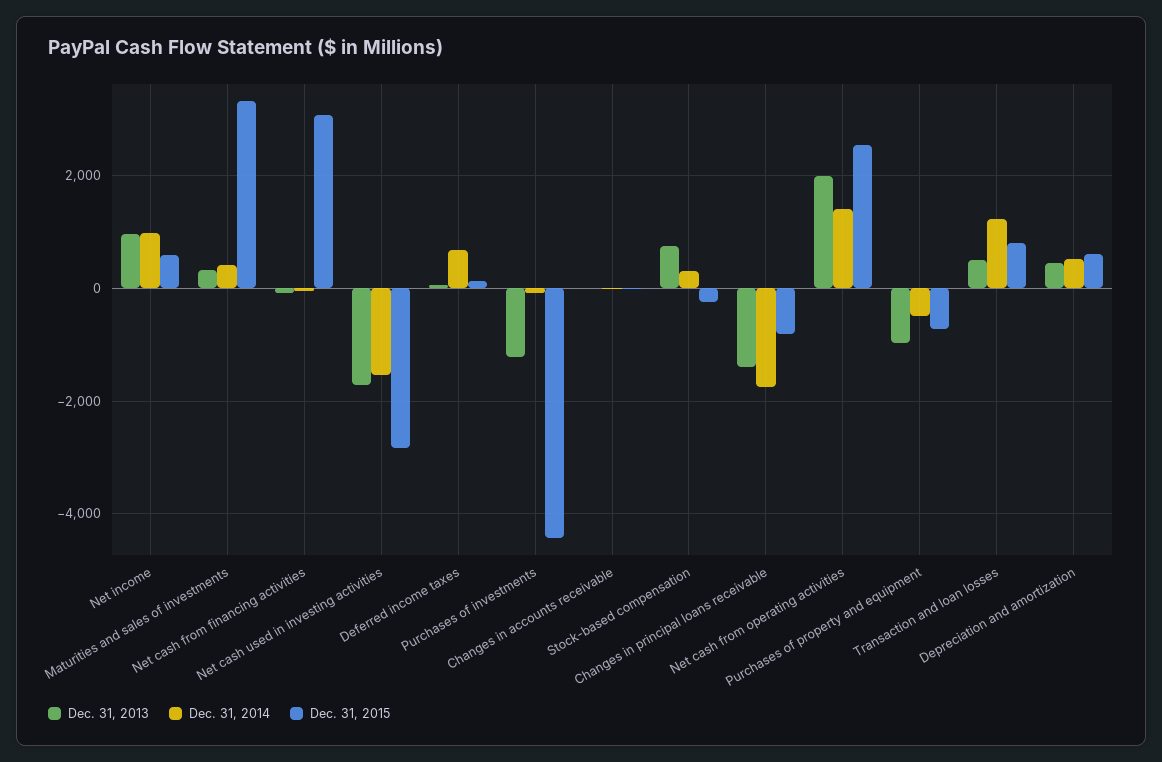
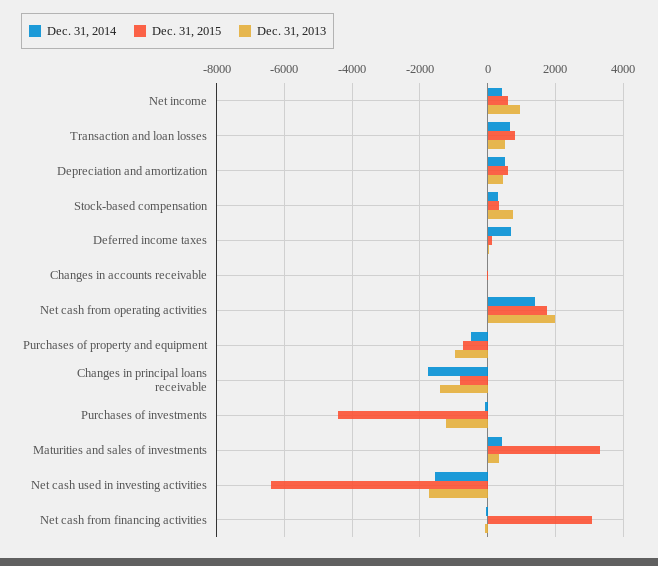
  {
    "Dec. 31, 2013": {
      "Net income": 1000,
      "Maturities and sales of investments": 400,
      "Net cash from financing activities": 0,
      "Net cash used in investing activities": -1800,
      "Deferred income taxes": 0,
      "Purchases of investments": -1200,
      "Changes in accounts receivable": 0,
      "Stock-based compensation": 800,
      "Changes in principal loans receivable": -1400,
      "Net cash from operating activities": 2000,
      "Purchases of property and equipment": -1000,
      "Transaction and loan losses": 600,
      "Depreciation and amortization": 400
    },
    "Dec. 31, 2014": {
-     "Net income": 1000,
+     "Net income": 400,
      "Maturities and sales of investments": 400,
      "Net cash from financing activities": 0,
      "Net cash used in investing activities": -1600,
      "Deferred income taxes": 600,
      "Purchases of investments": 0,
      "Changes in accounts receivable": 0,
      "Stock-based compensation": 200,
      "Changes in principal loans receivable": -1800,
      "Net cash from operating activities": 1400,
      "Purchases of property and equipment": -400,
-     "Transaction and loan losses": 1200,
+     "Transaction and loan losses": 600,
      "Depreciation and amortization": 600
    },
    "Dec. 31, 2015": {
      "Net income": 600,
      "Maturities and sales of investments": 3400,
      "Net cash from financing activities": 3000,
-     "Net cash used in investing activities": -2800,
+     "Net cash used in investing activities": -6400,
      "Deferred income taxes": 200,
      "Purchases of investments": -4400,
      "Changes in accounts receivable": 0,
-     "Stock-based compensation": -200,
+     "Stock-based compensation": 400,
      "Changes in principal loans receivable": -800,
-     "Net cash from operating activities": 2600,
+     "Net cash from operating activities": 1800,
      "Purchases of property and equipment": -800,
      "Transaction and loan losses": 800,
      "Depreciation and amortization": 600
    }
  }

